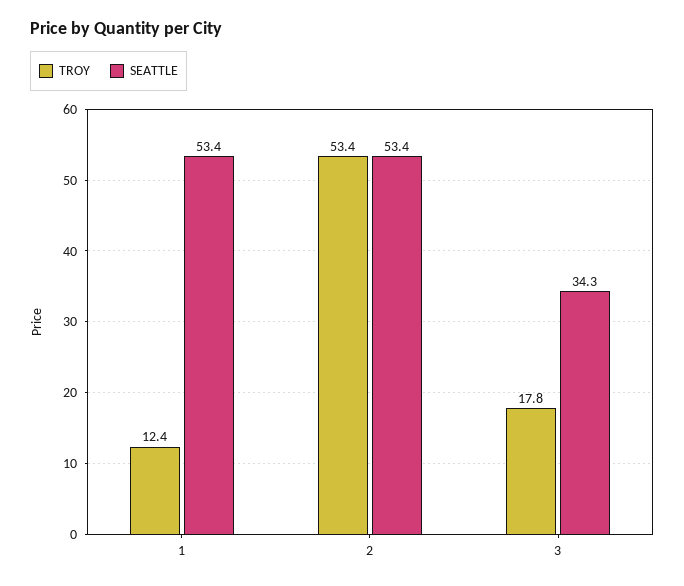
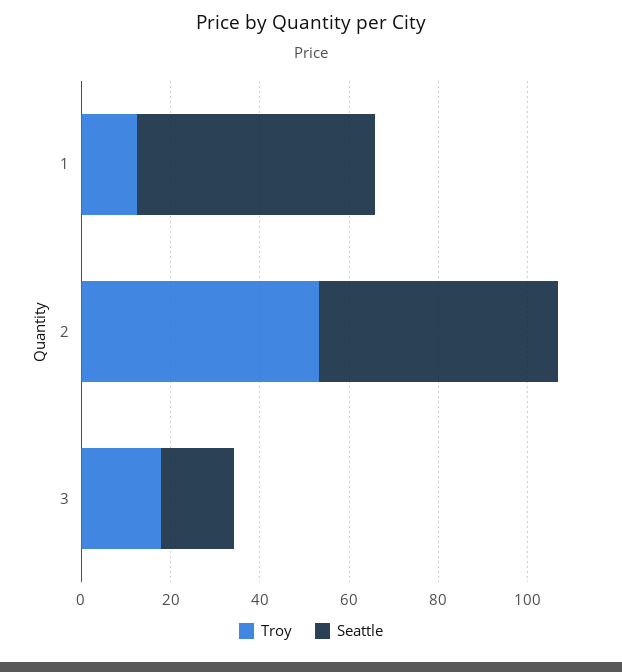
  {
    "TROY": {
      "1": 12.4,
      "2": 53.4,
      "3": 17.8
    },
    "SEATTLE": {
      "1": 53.4,
      "2": 53.4,
-     "3": 34.3
+     "3": 15
    }
  }

